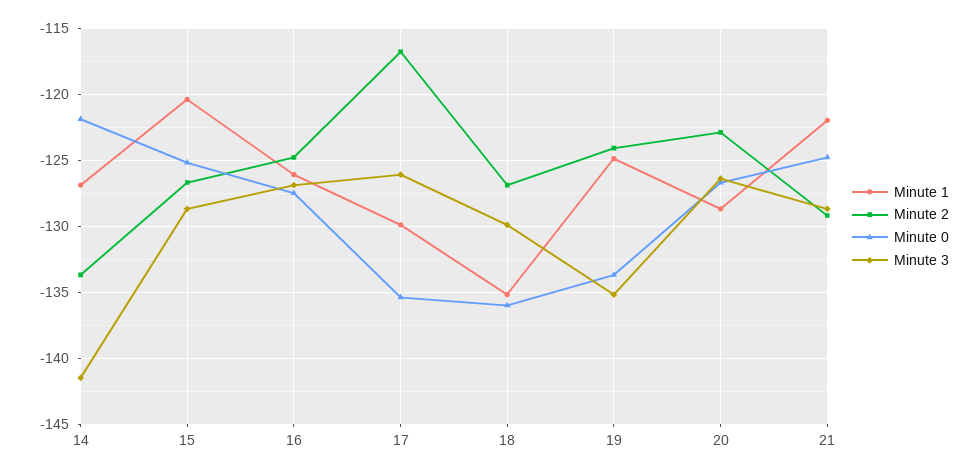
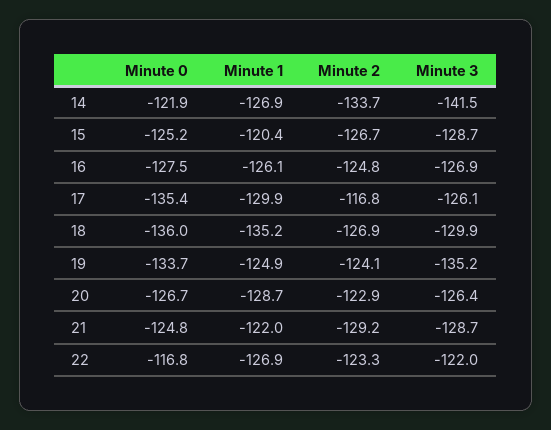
  {
    "Minute 1": {
      "14": -126.9,
      "15": -120.4,
      "16": -126.1,
      "17": -129.9,
      "18": -135.2,
      "19": -124.9,
      "20": -128.7,
-     "21": -122
+     "21": -122,
+     "22": -126.9
    },
    "Minute 2": {
      "14": -133.7,
      "15": -126.7,
      "16": -124.8,
      "17": -116.8,
      "18": -126.9,
      "19": -124.1,
      "20": -122.9,
-     "21": -129.2
+     "21": -129.2,
+     "22": -123.3
    },
    "Minute 0": {
      "14": -121.9,
      "15": -125.2,
      "16": -127.5,
      "17": -135.4,
      "18": -136,
      "19": -133.7,
      "20": -126.7,
-     "21": -124.8
+     "21": -124.8,
+     "22": -116.8
    },
    "Minute 3": {
      "14": -141.5,
      "15": -128.7,
      "16": -126.9,
      "17": -126.1,
      "18": -129.9,
      "19": -135.2,
      "20": -126.4,
-     "21": -128.7
+     "21": -128.7,
+     "22": -122
    }
  }

